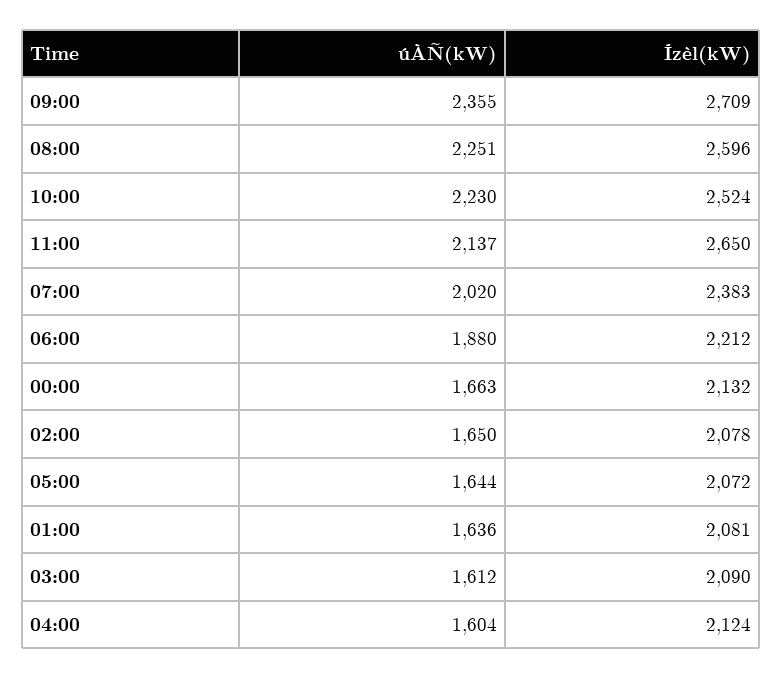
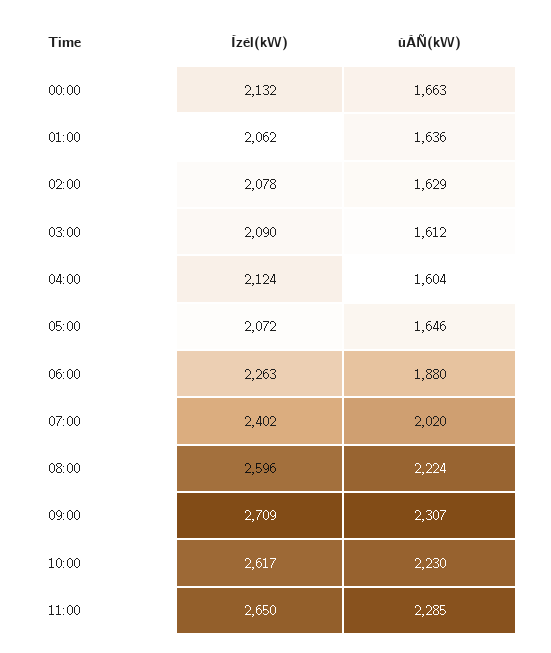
  {
    "úÀÑ(kW)": {
-     "09:00": 2355,
+     "09:00": 2307,
-     "08:00": 2251,
+     "08:00": 2224,
      "10:00": 2230,
-     "11:00": 2137,
+     "11:00": 2285,
      "07:00": 2020,
      "06:00": 1880,
      "00:00": 1663,
-     "02:00": 1650,
+     "02:00": 1629,
-     "05:00": 1644,
+     "05:00": 1646,
      "01:00": 1636,
      "03:00": 1612,
      "04:00": 1604
    },
    "Ízèl(kW)": {
      "09:00": 2709,
      "08:00": 2596,
-     "10:00": 2524,
+     "10:00": 2617,
      "11:00": 2650,
-     "07:00": 2383,
+     "07:00": 2402,
-     "06:00": 2212,
+     "06:00": 2263,
      "00:00": 2132,
      "02:00": 2078,
      "05:00": 2072,
-     "01:00": 2081,
+     "01:00": 2062,
      "03:00": 2090,
      "04:00": 2124
    }
  }

